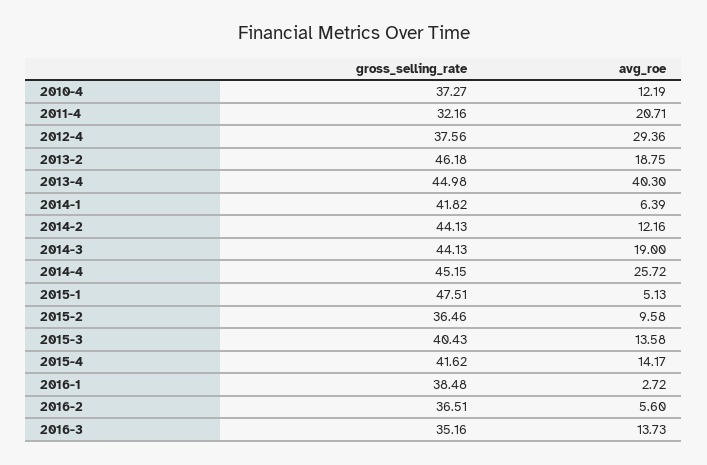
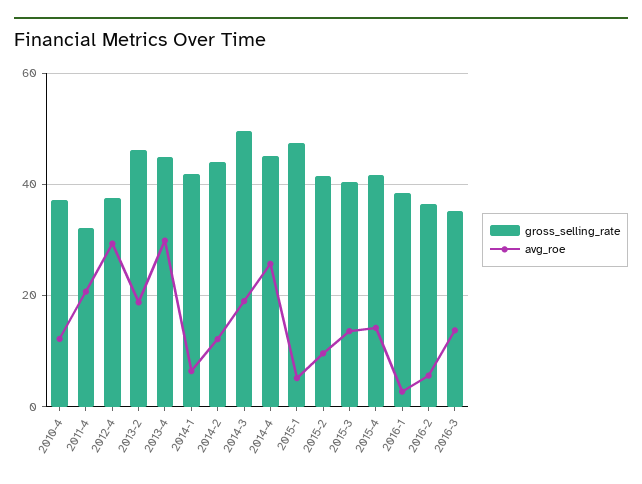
  {
    "gross_selling_rate": {
      "2010-4": 37.27,
      "2011-4": 32.16,
      "2012-4": 37.56,
      "2013-2": 46.18,
      "2013-4": 44.98,
      "2014-1": 41.82,
      "2014-2": 44.13,
-     "2014-3": 44.13,
+     "2014-3": 50,
      "2014-4": 45.15,
      "2015-1": 47.51,
-     "2015-2": 36.46,
+     "2015-2": 42,
      "2015-3": 40.43,
      "2015-4": 41.62,
      "2016-1": 38.48,
      "2016-2": 36.51,
      "2016-3": 35.16
    },
    "avg_roe": {
      "2010-4": 12.19,
      "2011-4": 20.71,
      "2012-4": 29.36,
      "2013-2": 18.75,
-     "2013-4": 40.3,
+     "2013-4": 30,
      "2014-1": 6.39,
      "2014-2": 12.16,
      "2014-3": 19,
      "2014-4": 25.72,
      "2015-1": 5.13,
      "2015-2": 9.58,
      "2015-3": 13.58,
      "2015-4": 14.17,
      "2016-1": 2.72,
      "2016-2": 5.6,
      "2016-3": 13.73
    }
  }

